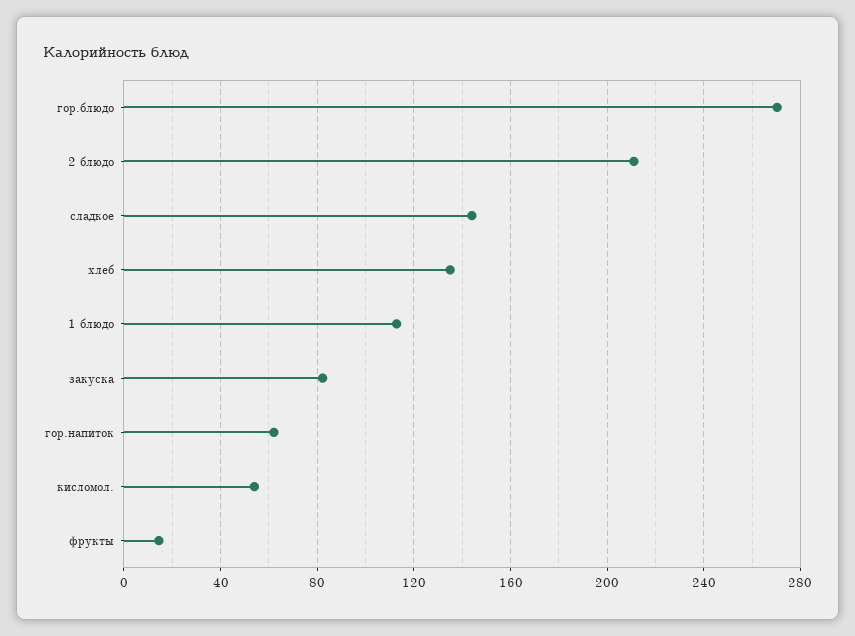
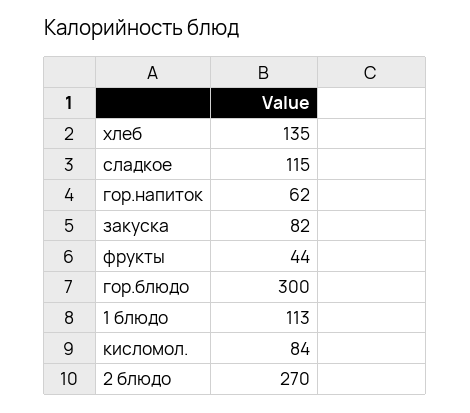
  {
-   "гор.блюдо": 270,
+   "гор.блюдо": 300,
-   "2 блюдо": 210,
+   "2 блюдо": 270,
-   "сладкое": 145,
+   "сладкое": 115,
    "хлеб": 135,
    "1 блюдо": 113,
    "закуска": 82,
    "гор.напиток": 62,
-   "кисломол.": 55,
+   "кисломол.": 84,
-   "фрукты": 15
+   "фрукты": 44
  }

